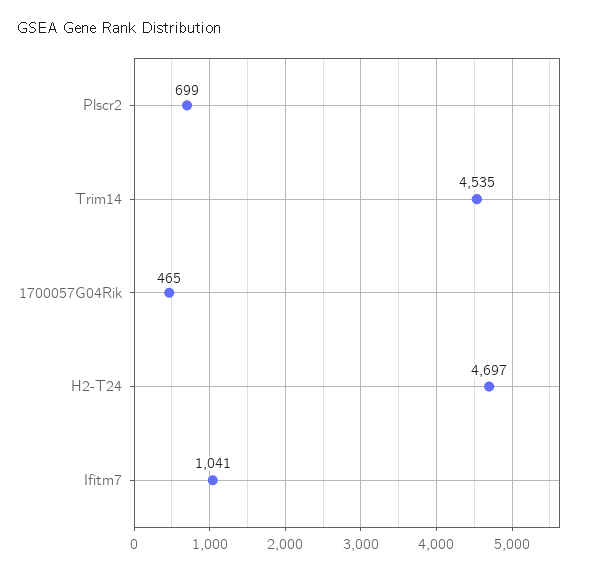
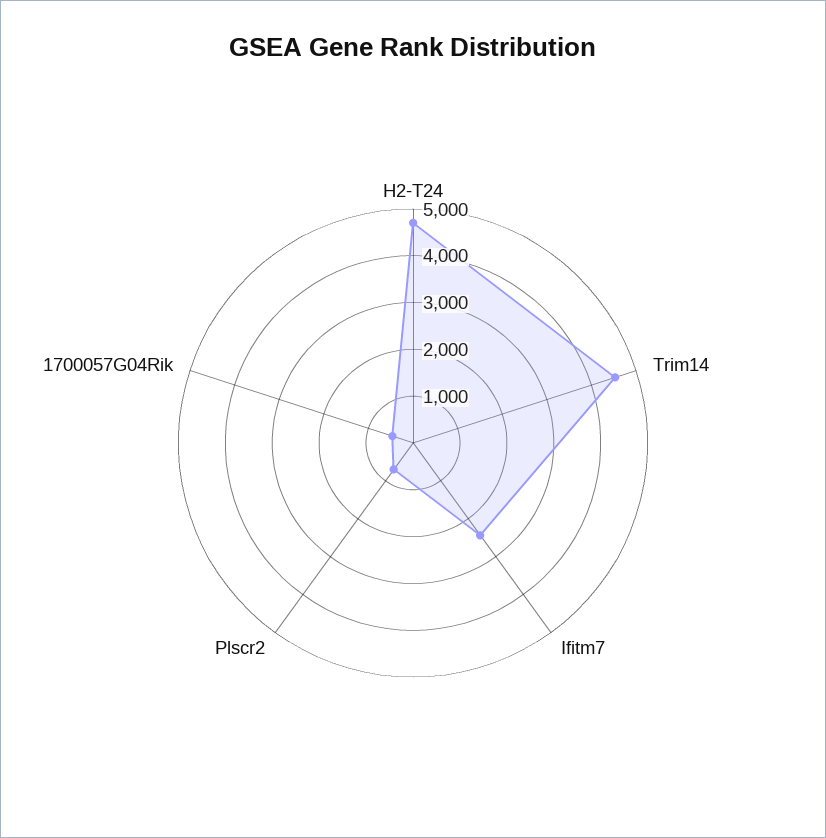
  {
    "Plscr2": 699,
    "Trim14": 4535,
    "1700057G04Rik": 465,
    "H2-T24": 4697,
-   "Ifitm7": 1041
+   "Ifitm7": 2400
  }

